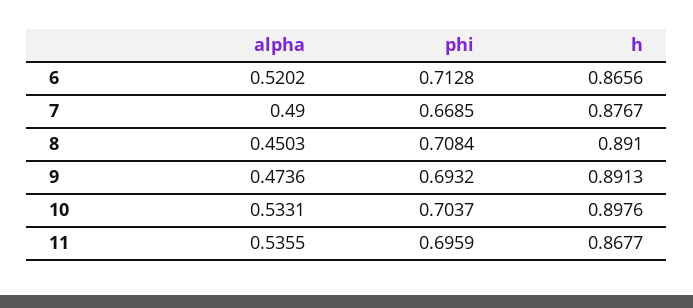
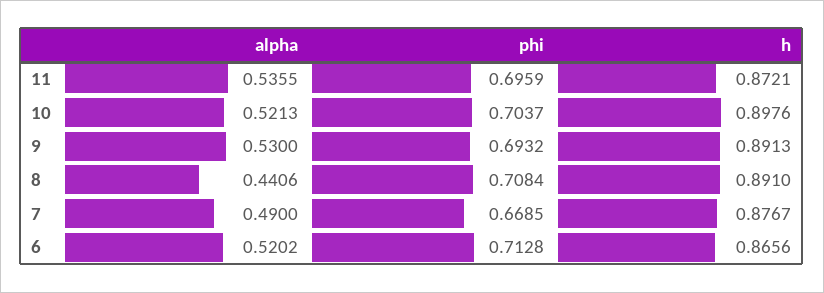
  {
    "alpha": {
      "6": 0.5202,
      "7": 0.49,
-     "8": 0.4503,
+     "8": 0.4406,
-     "9": 0.4736,
+     "9": 0.53,
-     "10": 0.5331,
+     "10": 0.5213,
      "11": 0.5355
    },
    "phi": {
      "6": 0.7128,
      "7": 0.6685,
      "8": 0.7084,
      "9": 0.6932,
      "10": 0.7037,
      "11": 0.6959
    },
    "h": {
      "6": 0.8656,
      "7": 0.8767,
      "8": 0.891,
      "9": 0.8913,
      "10": 0.8976,
-     "11": 0.8677
+     "11": 0.8721
    }
  }

